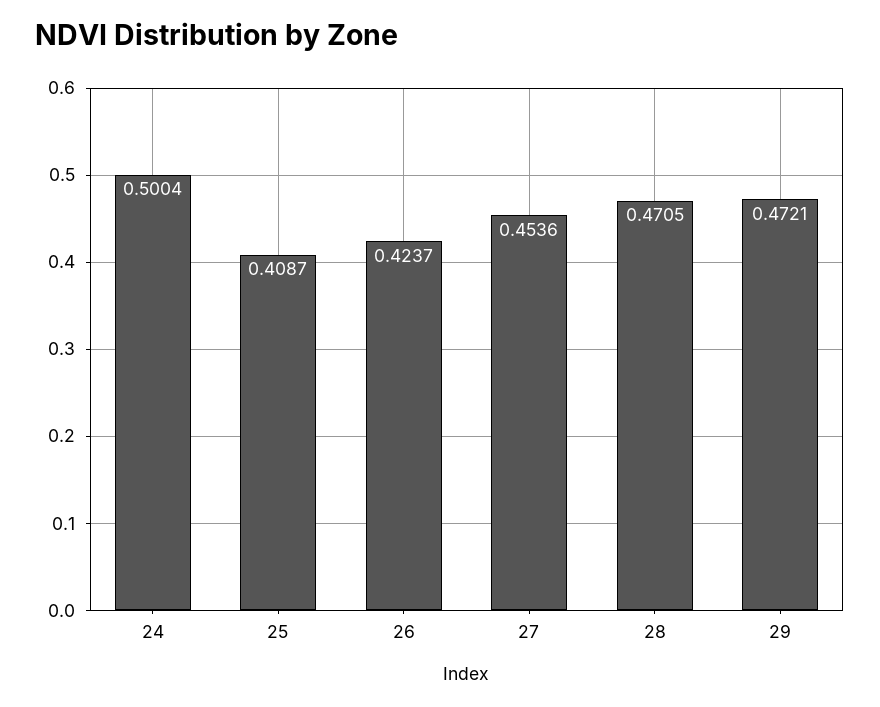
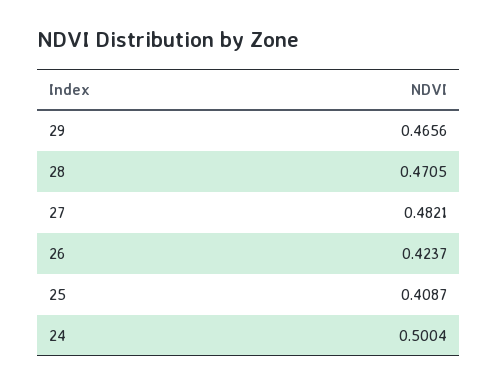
  {
    "24": 0.5004,
    "25": 0.4087,
    "26": 0.4237,
-   "27": 0.4536,
+   "27": 0.4821,
    "28": 0.4705,
-   "29": 0.4721
+   "29": 0.4656
  }

